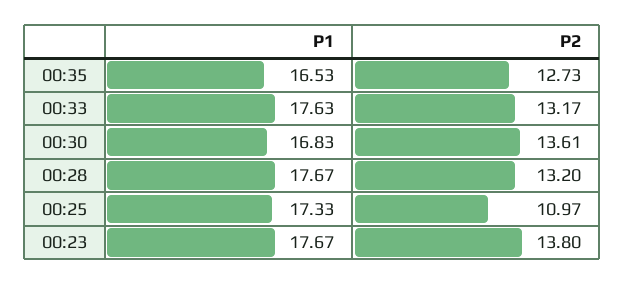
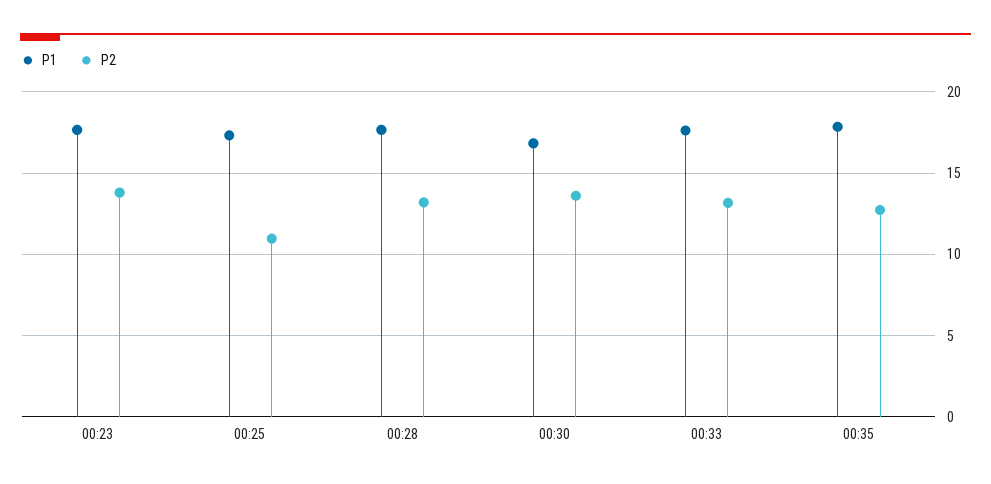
  {
    "P1": {
-     "00:35": 16.53,
+     "00:35": 18,
      "00:33": 17.63,
      "00:30": 16.83,
      "00:28": 17.67,
      "00:25": 17.33,
      "00:23": 17.67
    },
    "P2": {
      "00:35": 12.73,
      "00:33": 13.17,
      "00:30": 13.61,
      "00:28": 13.2,
      "00:25": 10.97,
      "00:23": 13.8
    }
  }

